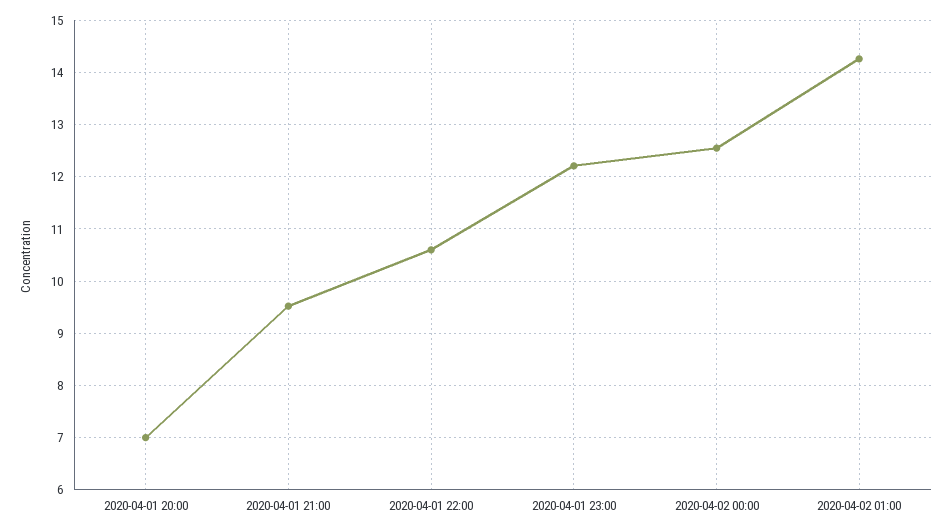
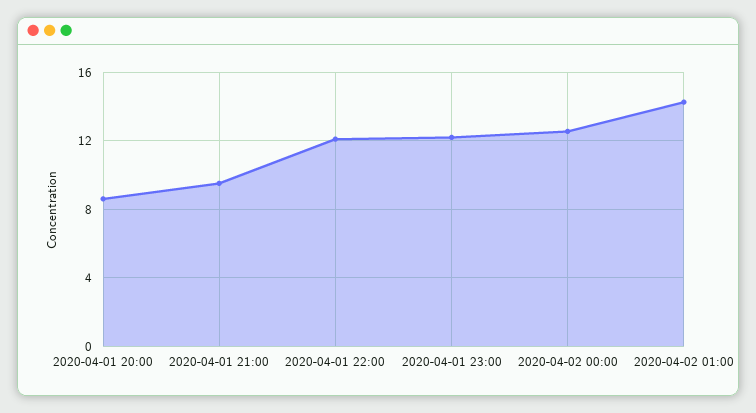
  {
-   "2020-04-01 20:00": 7,
+   "2020-04-01 20:00": 8.5,
    "2020-04-01 21:00": 9.6,
-   "2020-04-01 22:00": 10.6,
+   "2020-04-01 22:00": 12,
    "2020-04-01 23:00": 12.2,
    "2020-04-02 00:00": 12.6,
    "2020-04-02 01:00": 14.2
  }

